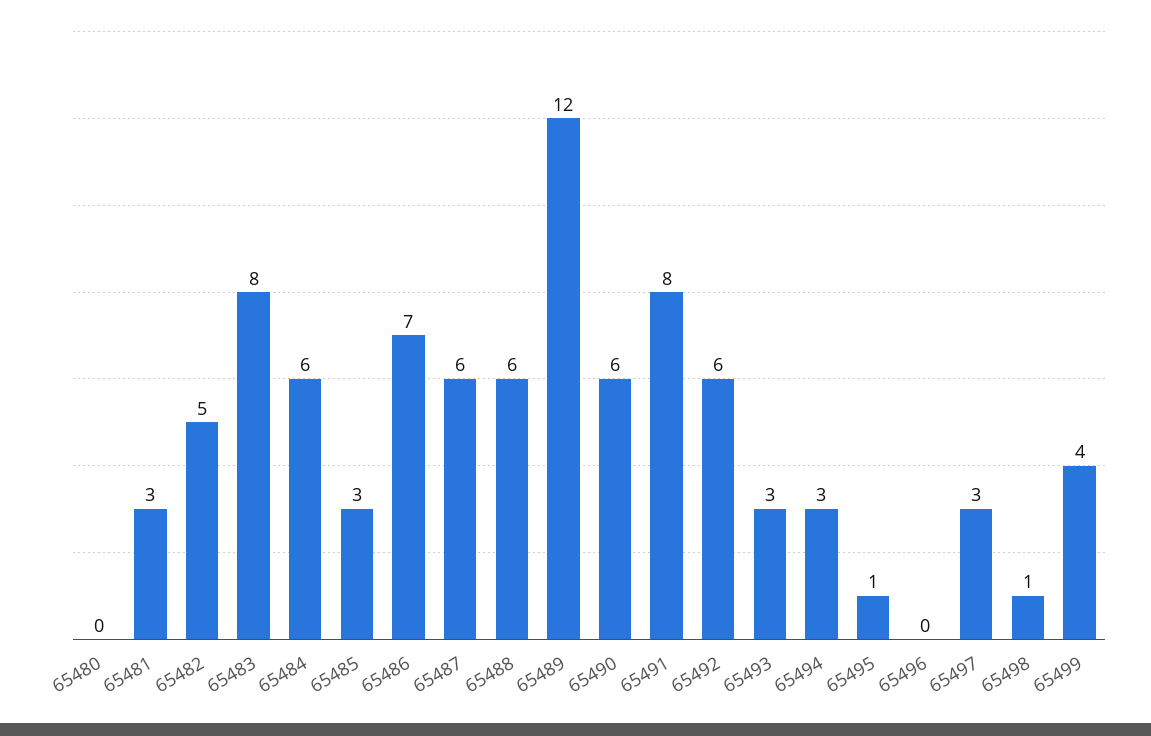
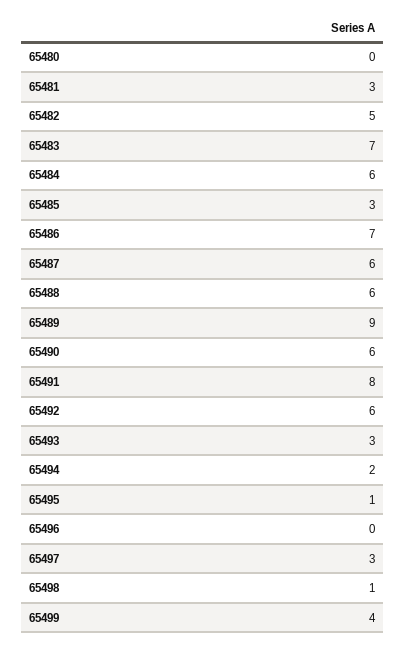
  {
    "65480": 0,
    "65481": 3,
    "65482": 5,
-   "65483": 8,
+   "65483": 7,
    "65484": 6,
    "65485": 3,
    "65486": 7,
    "65487": 6,
    "65488": 6,
-   "65489": 12,
+   "65489": 9,
    "65490": 6,
    "65491": 8,
    "65492": 6,
    "65493": 3,
-   "65494": 3,
+   "65494": 2,
    "65495": 1,
    "65496": 0,
    "65497": 3,
    "65498": 1,
    "65499": 4
  }

